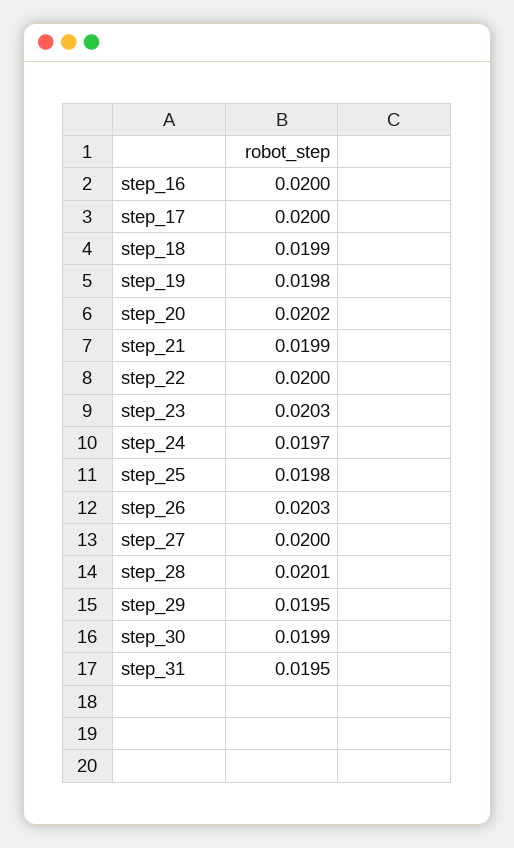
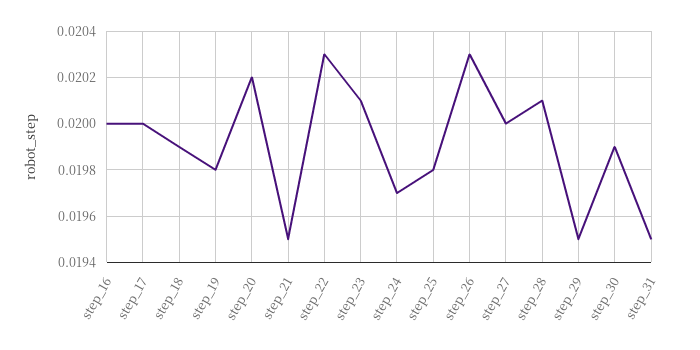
  {
    "step_16": 0.02,
    "step_17": 0.02,
    "step_18": 0.0199,
    "step_19": 0.0198,
    "step_20": 0.0202,
-   "step_21": 0.0199,
+   "step_21": 0.0195,
-   "step_22": 0.02,
+   "step_22": 0.0203,
-   "step_23": 0.0203,
+   "step_23": 0.0201,
    "step_24": 0.0197,
    "step_25": 0.0198,
    "step_26": 0.0203,
    "step_27": 0.02,
    "step_28": 0.0201,
    "step_29": 0.0195,
    "step_30": 0.0199,
    "step_31": 0.0195
  }

